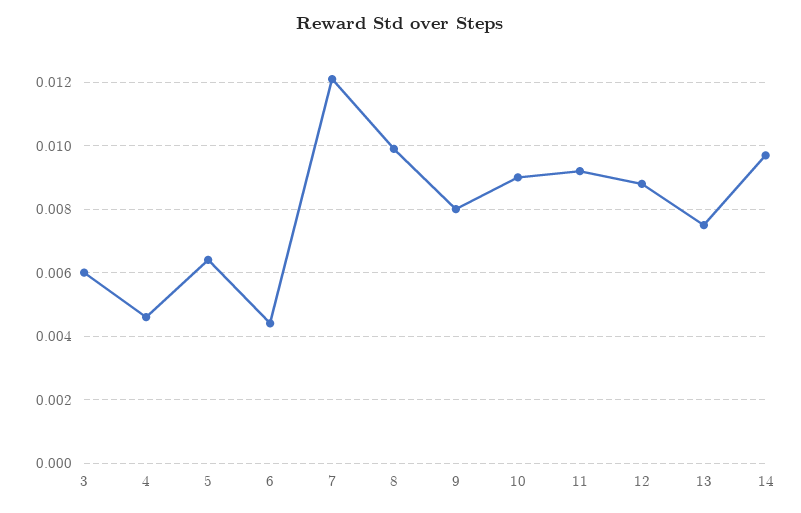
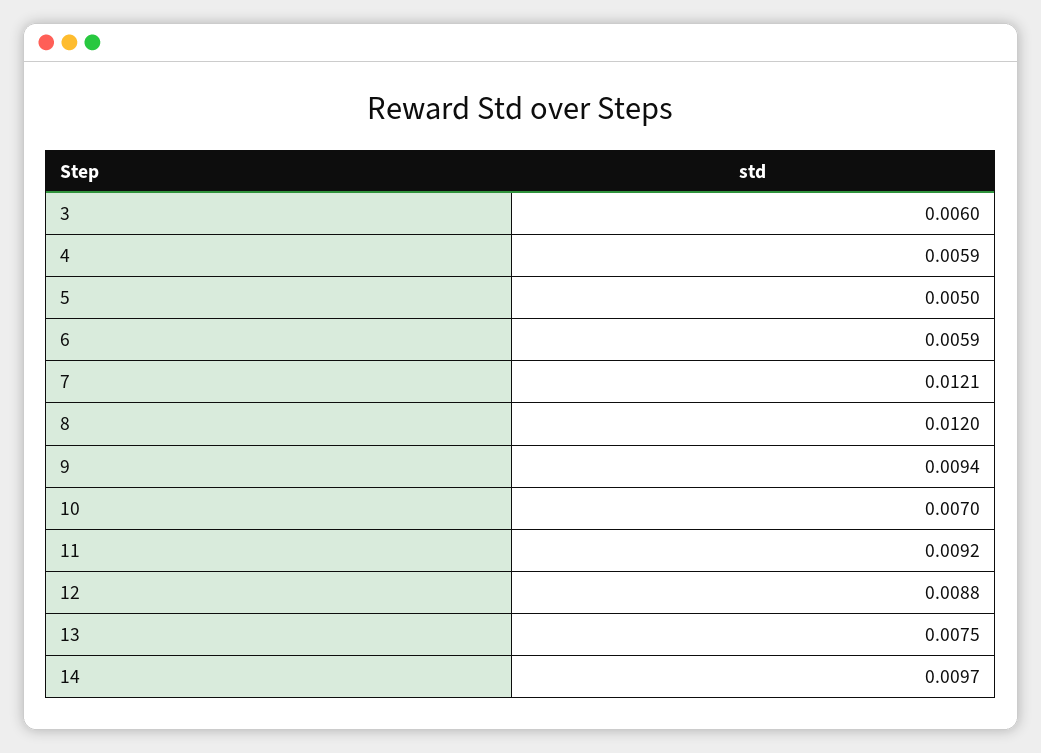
  {
    "3": 0.006,
-   "4": 0.0045,
+   "4": 0.0059,
-   "5": 0.0065,
+   "5": 0.005,
-   "6": 0.0045,
+   "6": 0.0059,
    "7": 0.0121,
-   "8": 0.01,
+   "8": 0.012,
-   "9": 0.008,
+   "9": 0.0094,
-   "10": 0.009,
+   "10": 0.007,
    "11": 0.0092,
    "12": 0.0088,
    "13": 0.0075,
    "14": 0.0097
  }

